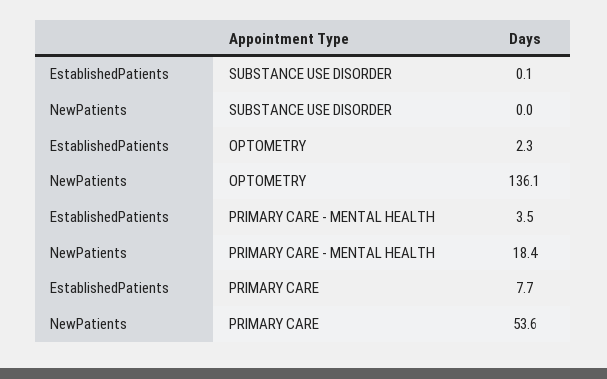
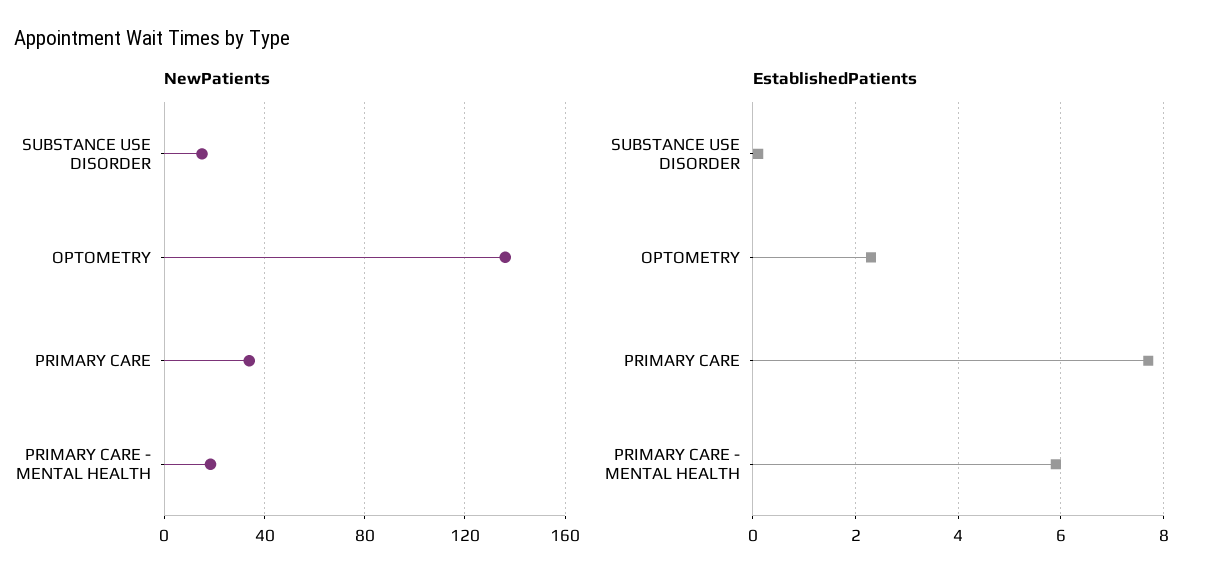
  {
    "EstablishedPatients": {
      "SUBSTANCE USE DISORDER": 0.1,
      "OPTOMETRY": 2.3,
-     "PRIMARY CARE - MENTAL HEALTH": 3.5,
+     "PRIMARY CARE - MENTAL HEALTH": 6,
      "PRIMARY CARE": 7.7
    },
    "NewPatients": {
-     "SUBSTANCE USE DISORDER": 0,
+     "SUBSTANCE USE DISORDER": 15,
      "OPTOMETRY": 136.1,
      "PRIMARY CARE - MENTAL HEALTH": 18.4,
-     "PRIMARY CARE": 53.6
+     "PRIMARY CARE": 35
    }
  }

